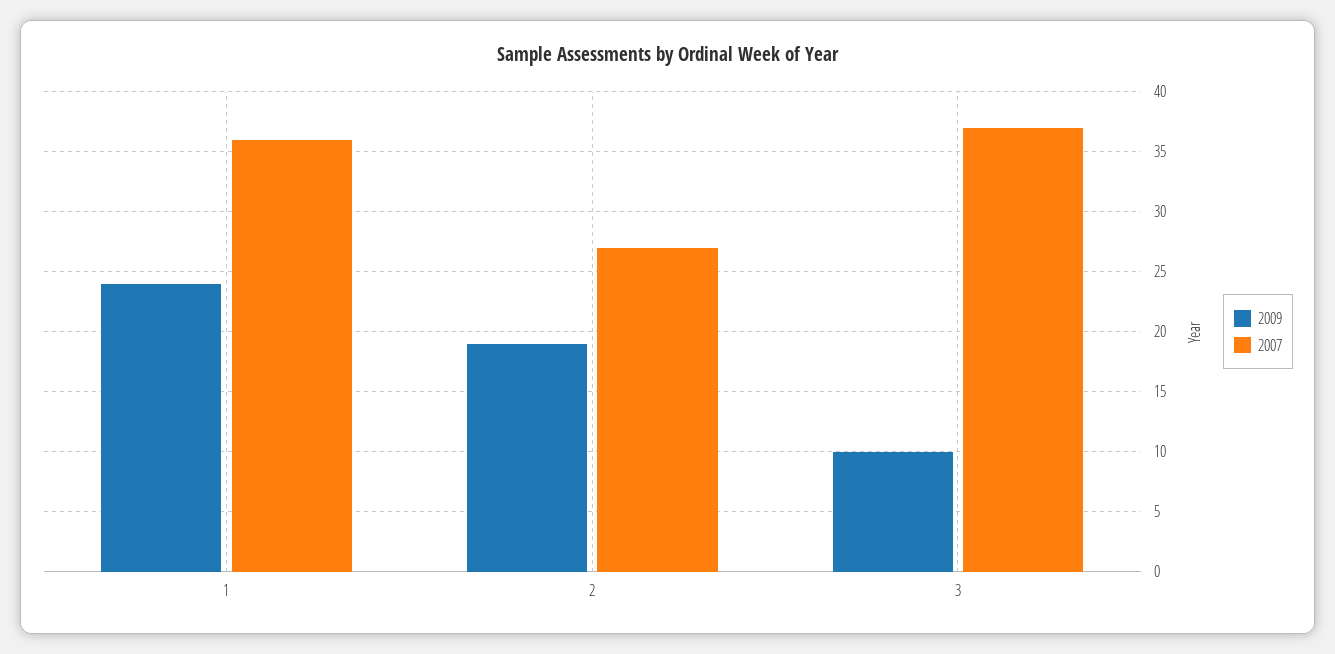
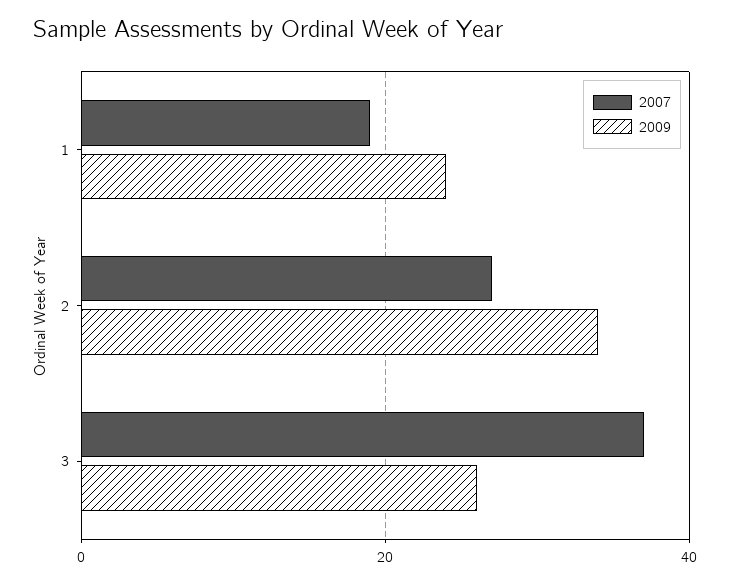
  {
    "2009": {
      "1": 24,
-     "2": 19,
+     "2": 35,
-     "3": 10
+     "3": 25
    },
    "2007": {
-     "1": 36,
+     "1": 20,
      "2": 27,
      "3": 37
    }
  }

